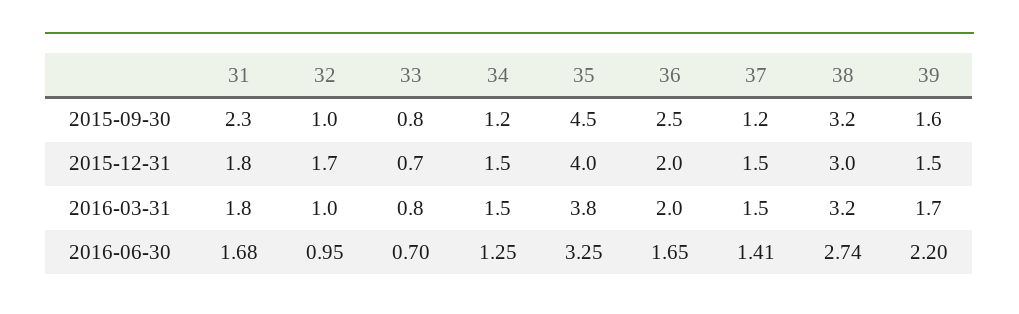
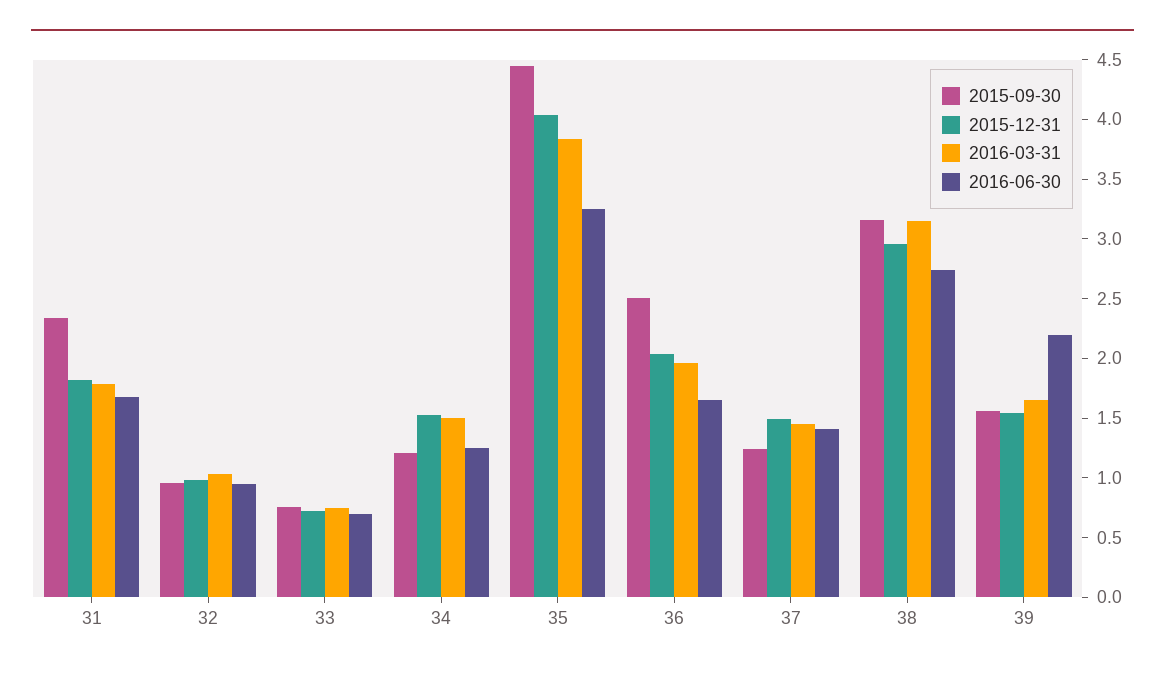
  {
    "2015-09-30": {
      "31": 2.3,
      "32": 1,
      "33": 0.8,
      "34": 1.2,
      "35": 4.5,
      "36": 2.5,
      "37": 1.2,
      "38": 3.2,
      "39": 1.6
    },
    "2015-12-31": {
      "31": 1.8,
-     "32": 1.7,
+     "32": 1,
      "33": 0.7,
      "34": 1.5,
      "35": 4,
      "36": 2,
      "37": 1.5,
      "38": 3,
      "39": 1.5
    },
    "2016-03-31": {
      "31": 1.8,
      "32": 1,
      "33": 0.8,
      "34": 1.5,
      "35": 3.8,
      "36": 2,
      "37": 1.5,
      "38": 3.2,
      "39": 1.7
    },
    "2016-06-30": {
      "31": 1.68,
      "32": 0.95,
      "33": 0.7,
      "34": 1.25,
      "35": 3.25,
      "36": 1.65,
      "37": 1.41,
      "38": 2.74,
      "39": 2.2
    }
  }

